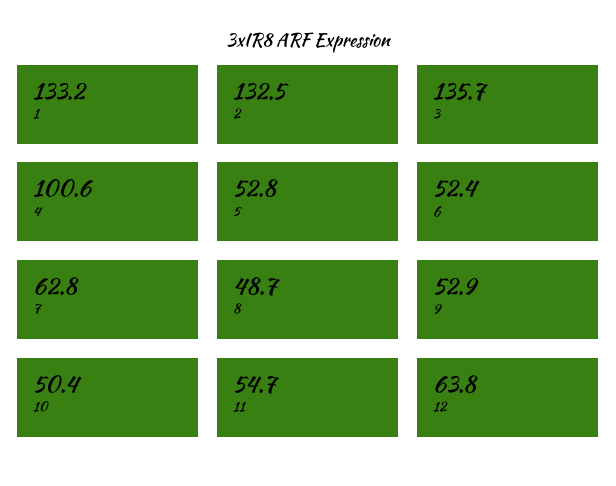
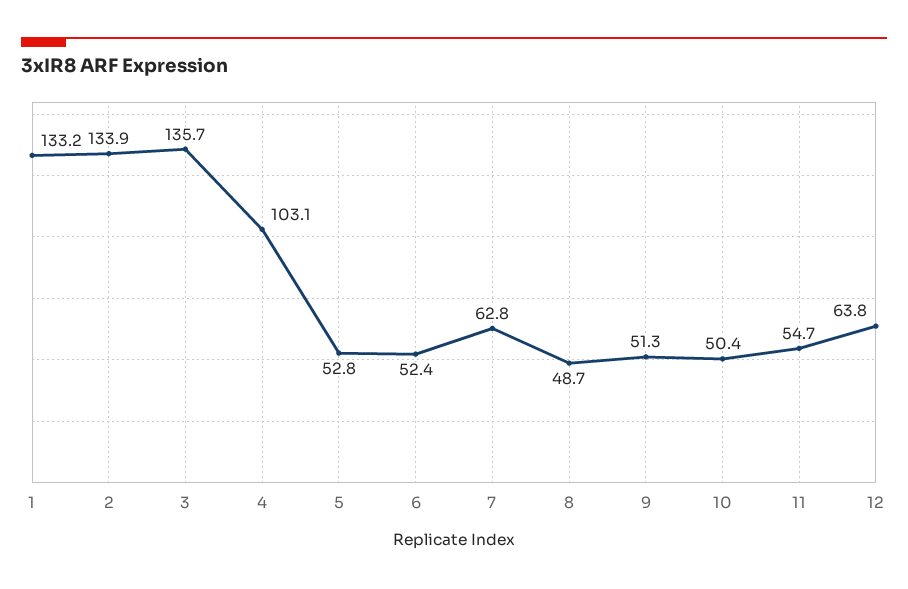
  {
    "1": 133.2,
-   "2": 132.5,
+   "2": 133.9,
    "3": 135.7,
-   "4": 100.6,
+   "4": 103.1,
    "5": 52.8,
    "6": 52.4,
    "7": 62.8,
    "8": 48.7,
-   "9": 52.9,
+   "9": 51.3,
    "10": 50.4,
    "11": 54.7,
    "12": 63.8
  }

